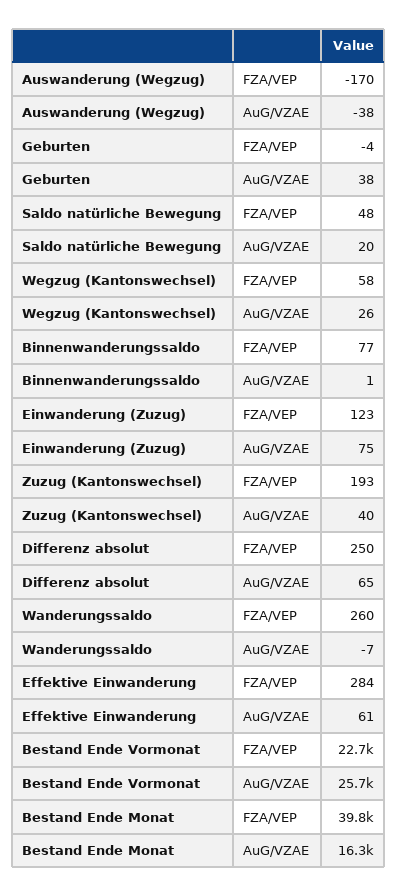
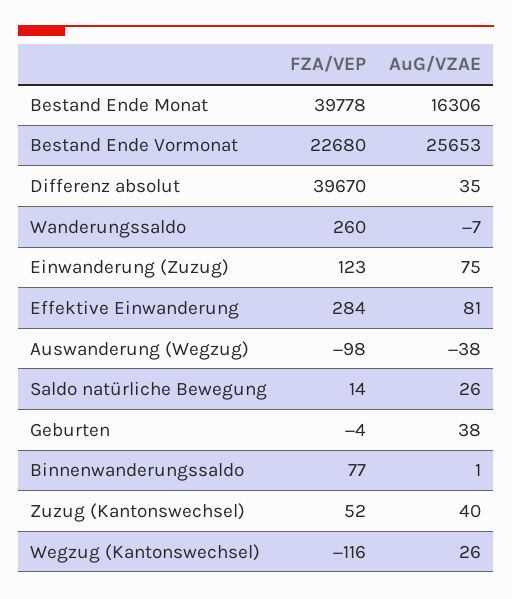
  {
    "Auswanderung (Wegzug)": {
-     "FZA/VEP": -170,
+     "FZA/VEP": -98,
      "AuG/VZAE": -38
    },
    "Geburten": {
      "FZA/VEP": -4,
      "AuG/VZAE": 38
    },
    "Saldo natürliche Bewegung": {
-     "FZA/VEP": 48,
+     "FZA/VEP": 14,
-     "AuG/VZAE": 20
+     "AuG/VZAE": 26
    },
    "Wegzug (Kantonswechsel)": {
-     "FZA/VEP": 58,
+     "FZA/VEP": -116,
      "AuG/VZAE": 26
    },
    "Binnenwanderungssaldo": {
      "FZA/VEP": 77,
      "AuG/VZAE": 1
    },
    "Einwanderung (Zuzug)": {
      "FZA/VEP": 123,
      "AuG/VZAE": 75
    },
    "Zuzug (Kantonswechsel)": {
-     "FZA/VEP": 193,
+     "FZA/VEP": 52,
      "AuG/VZAE": 40
    },
    "Differenz absolut": {
-     "FZA/VEP": 250,
+     "FZA/VEP": 39670,
-     "AuG/VZAE": 65
+     "AuG/VZAE": 35
    },
    "Wanderungssaldo": {
      "FZA/VEP": 260,
      "AuG/VZAE": -7
    },
    "Effektive Einwanderung": {
      "FZA/VEP": 284,
-     "AuG/VZAE": 61
+     "AuG/VZAE": 81
    },
    "Bestand Ende Vormonat": {
      "FZA/VEP": 22680,
      "AuG/VZAE": 25653
    },
    "Bestand Ende Monat": {
      "FZA/VEP": 39778,
      "AuG/VZAE": 16306
    }
  }

